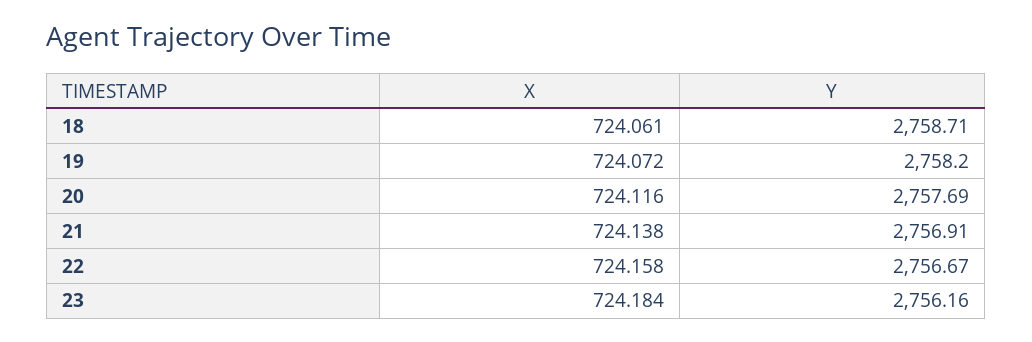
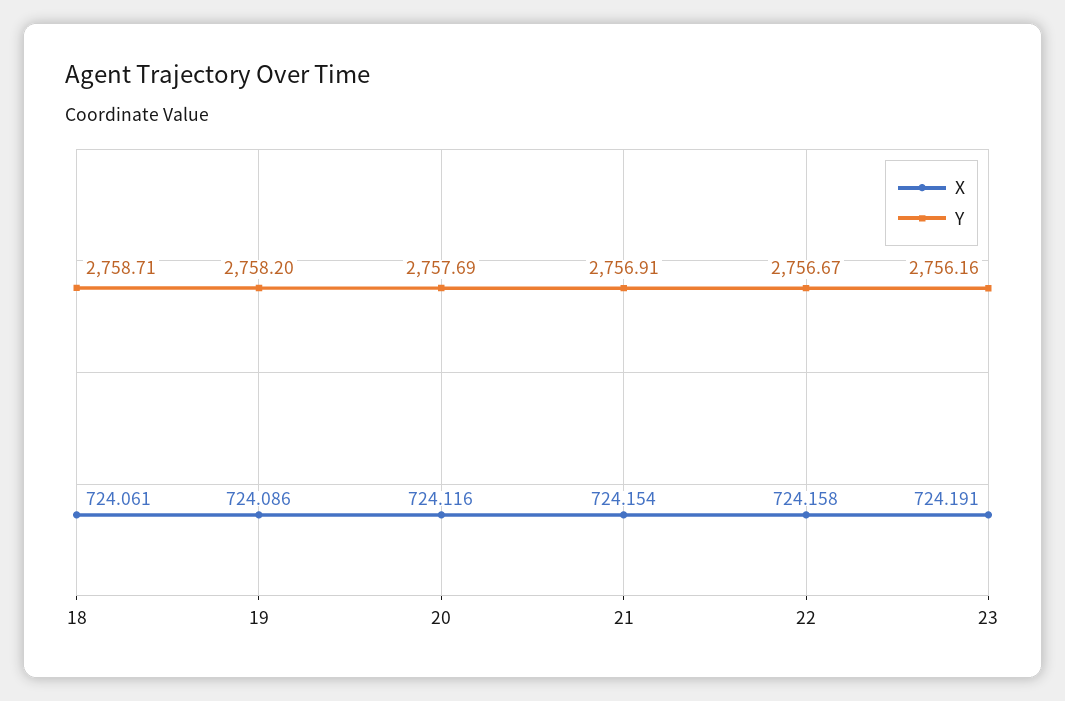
  {
    "X": {
      "18": 724.061,
-     "19": 724.072,
+     "19": 724.086,
      "20": 724.116,
-     "21": 724.138,
+     "21": 724.154,
      "22": 724.158,
-     "23": 724.184
+     "23": 724.191
    },
    "Y": {
      "18": 2758.71,
      "19": 2758.2,
      "20": 2757.69,
      "21": 2756.91,
      "22": 2756.67,
      "23": 2756.16
    }
  }

